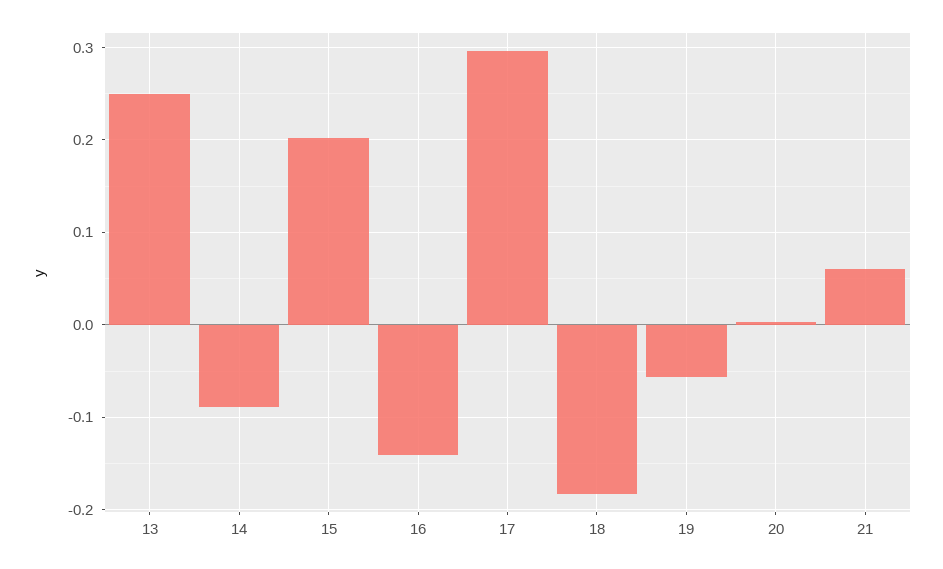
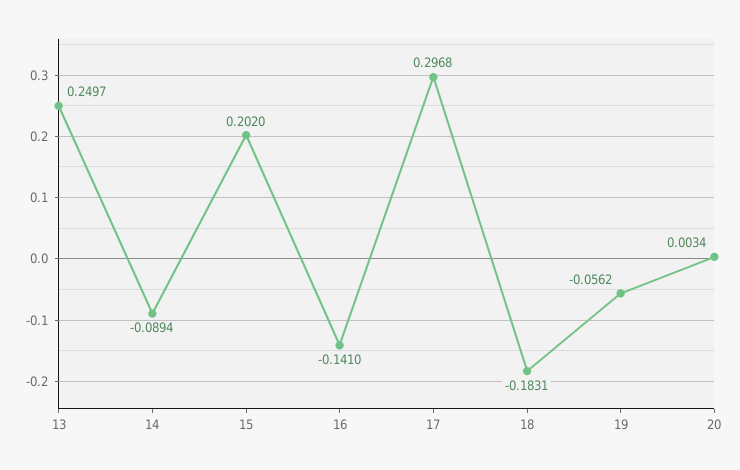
  {
    "13": 0.2497,
    "14": -0.0894,
    "15": 0.202,
    "16": -0.141,
    "17": 0.2968,
    "18": -0.1831,
    "19": -0.0562,
-   "20": 0.0034,
+   "20": 0.0034
-   "21": 0.06
  }

